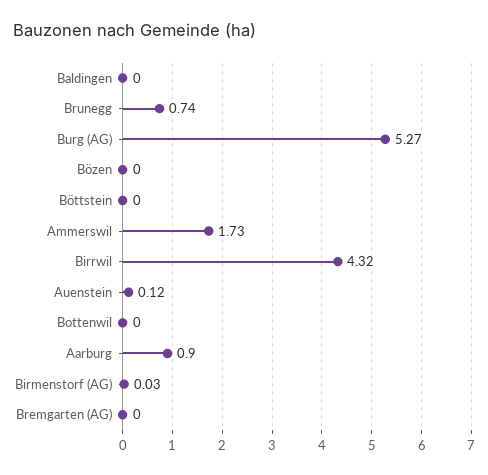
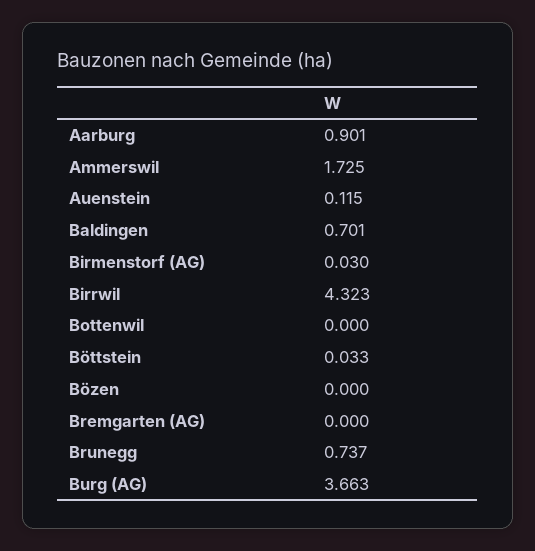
  {
-   "Baldingen": 0,
+   "Baldingen": 0.701,
    "Brunegg": 0.737,
-   "Burg (AG)": 5.27,
+   "Burg (AG)": 3.663,
    "Bözen": 0,
-   "Böttstein": 0,
+   "Böttstein": 0.033,
    "Ammerswil": 1.725,
    "Birrwil": 4.323,
    "Auenstein": 0.115,
    "Bottenwil": 0,
    "Aarburg": 0.901,
    "Birmenstorf (AG)": 0.03,
    "Bremgarten (AG)": 0
  }

